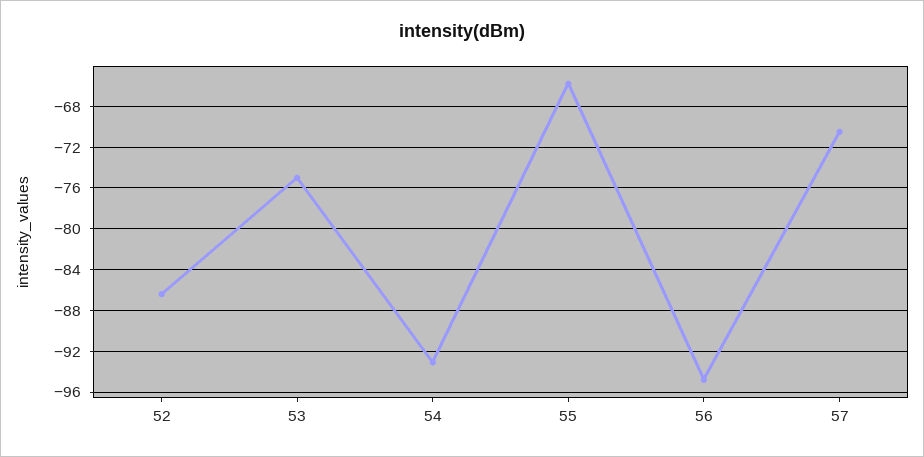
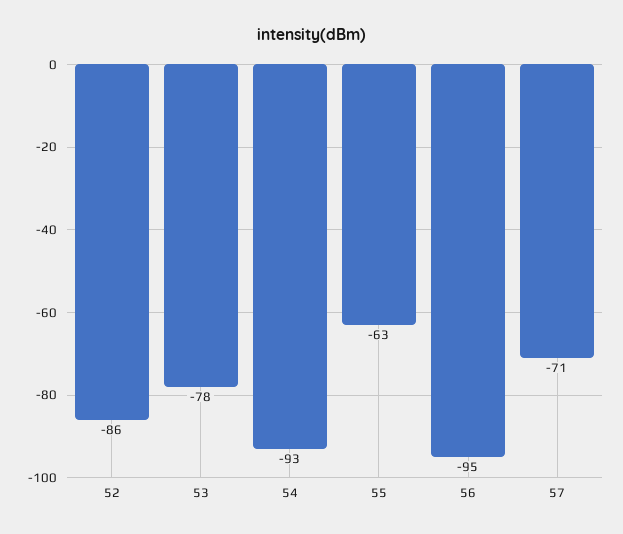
  {
    "52": -86,
-   "53": -75,
+   "53": -78,
    "54": -93,
-   "55": -66,
+   "55": -63,
    "56": -95,
    "57": -71
  }

